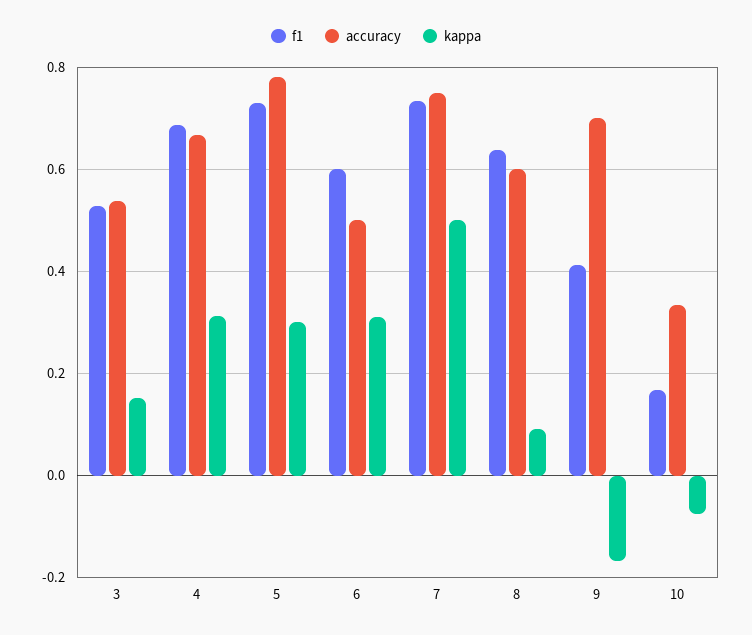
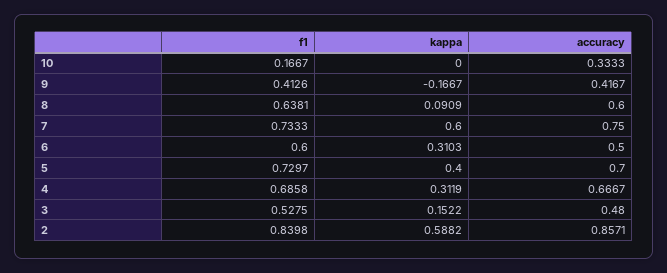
  {
    "f1": {
      "3": 0.5275,
      "4": 0.6858,
      "5": 0.7297,
      "6": 0.6,
      "7": 0.7333,
      "8": 0.6381,
      "9": 0.4126,
-     "10": 0.1667
+     "10": 0.1667,
+     "2": 0.8398
    },
    "accuracy": {
-     "3": 0.54,
+     "3": 0.48,
      "4": 0.6667,
-     "5": 0.78,
+     "5": 0.7,
      "6": 0.5,
      "7": 0.75,
      "8": 0.6,
-     "9": 0.7,
+     "9": 0.4167,
-     "10": 0.3333
+     "10": 0.3333,
+     "2": 0.8571
    },
    "kappa": {
      "3": 0.1522,
      "4": 0.3119,
-     "5": 0.3,
+     "5": 0.4,
      "6": 0.3103,
-     "7": 0.5,
+     "7": 0.6,
      "8": 0.0909,
      "9": -0.1667,
-     "10": -0.08
+     "10": 0,
+     "2": 0.5882
    }
  }

